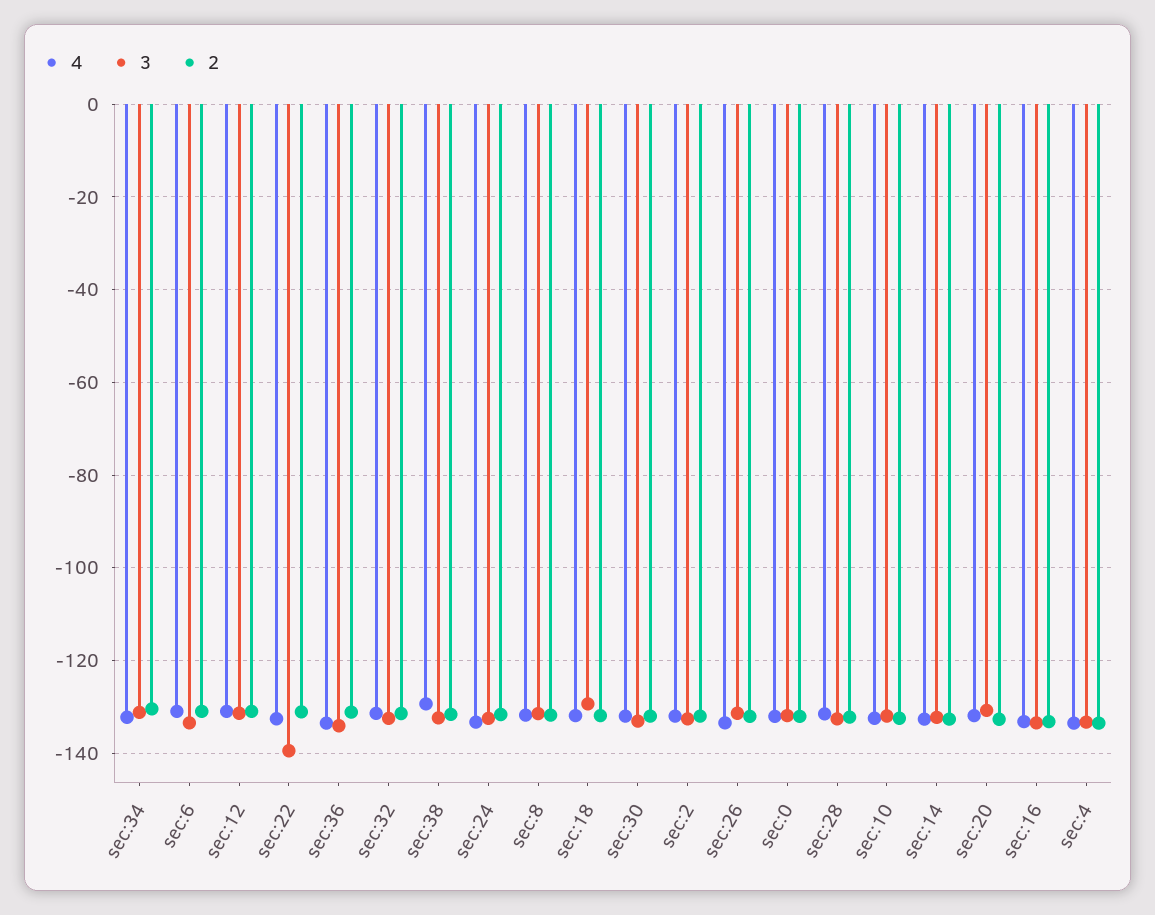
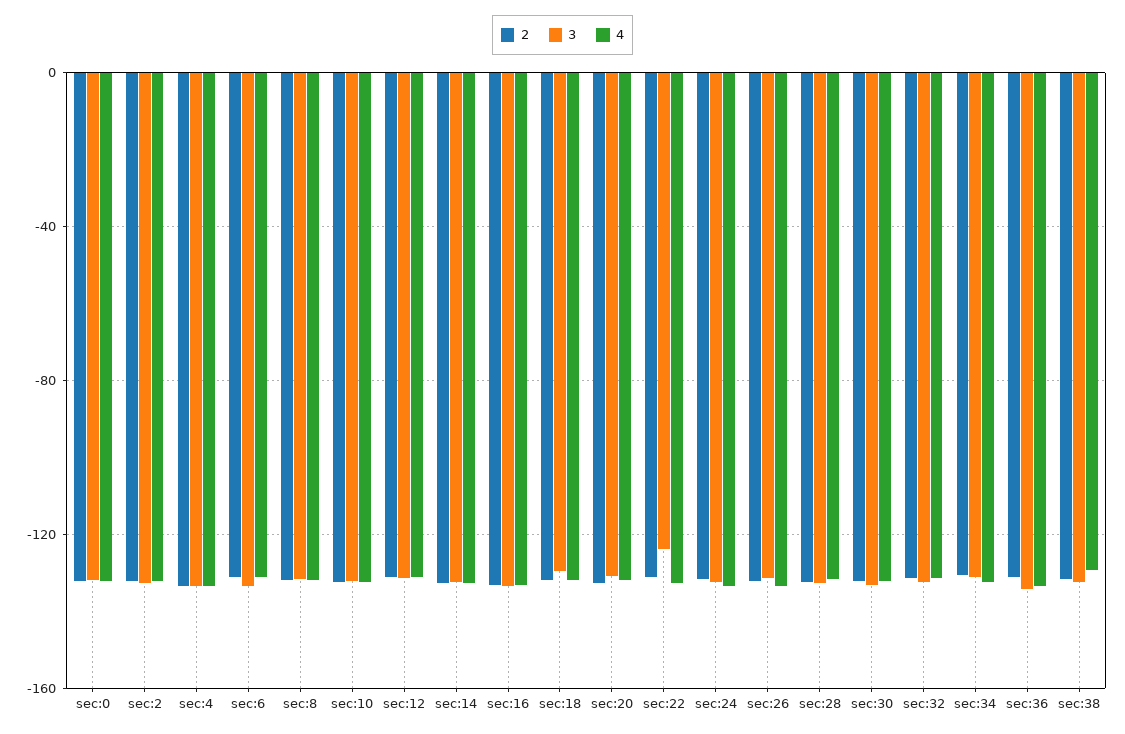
  {
    "4": {
      "sec:34": -132,
      "sec:6": -132,
      "sec:12": -132,
      "sec:22": -132,
      "sec:36": -134,
      "sec:32": -132,
      "sec:38": -130,
      "sec:24": -134,
      "sec:8": -132,
      "sec:18": -132,
      "sec:30": -132,
      "sec:2": -132,
      "sec:26": -134,
      "sec:0": -132,
      "sec:28": -132,
      "sec:10": -132,
      "sec:14": -132,
      "sec:20": -132,
      "sec:16": -134,
      "sec:4": -134
    },
    "3": {
      "sec:34": -132,
      "sec:6": -134,
      "sec:12": -132,
-     "sec:22": -140,
+     "sec:22": -125,
      "sec:36": -134,
      "sec:32": -132,
      "sec:38": -132,
      "sec:24": -132,
      "sec:8": -132,
      "sec:18": -130,
      "sec:30": -134,
      "sec:2": -132,
      "sec:26": -132,
      "sec:0": -132,
      "sec:28": -132,
      "sec:10": -132,
      "sec:14": -132,
      "sec:20": -130,
      "sec:16": -134,
      "sec:4": -134
    },
    "2": {
      "sec:34": -130,
      "sec:6": -132,
      "sec:12": -132,
      "sec:22": -132,
      "sec:36": -132,
      "sec:32": -132,
      "sec:38": -132,
      "sec:24": -132,
      "sec:8": -132,
      "sec:18": -132,
      "sec:30": -132,
      "sec:2": -132,
      "sec:26": -132,
      "sec:0": -132,
      "sec:28": -132,
      "sec:10": -132,
      "sec:14": -132,
      "sec:20": -132,
      "sec:16": -134,
      "sec:4": -134
    }
  }

